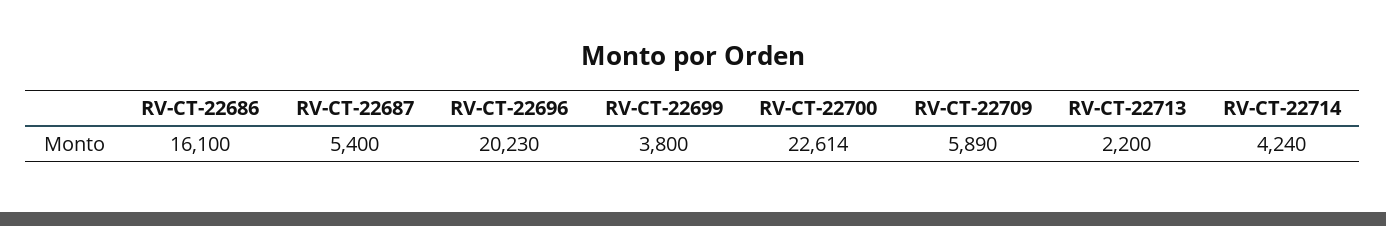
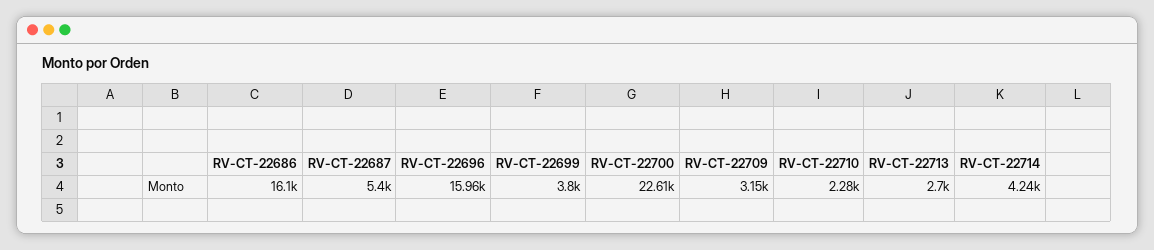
  {
    "RV-CT-22686": 16100,
    "RV-CT-22687": 5400,
-   "RV-CT-22696": 20230,
+   "RV-CT-22696": 15960,
    "RV-CT-22699": 3800,
    "RV-CT-22700": 22614,
-   "RV-CT-22709": 5890,
+   "RV-CT-22709": 3150,
-   "RV-CT-22713": 2200,
+   "RV-CT-22713": 2700,
-   "RV-CT-22714": 4240
+   "RV-CT-22714": 4240,
+   "RV-CT-22710": 2280
  }

